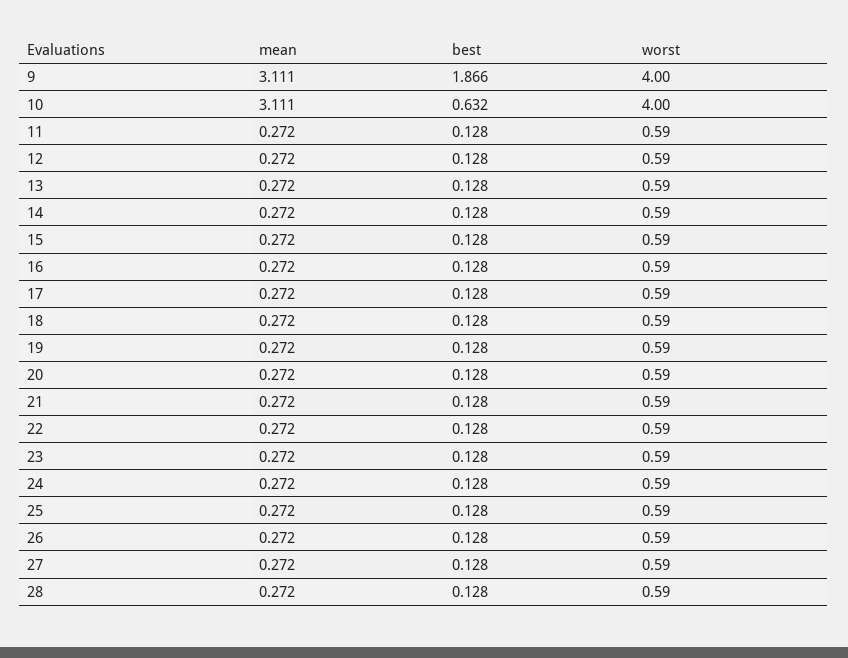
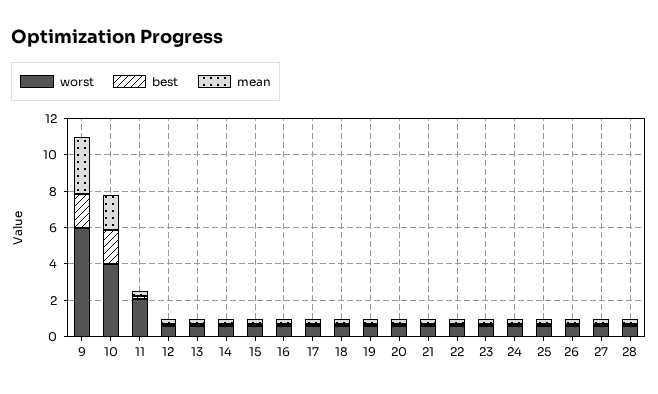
  {
    "mean": {
      "9": 3.111,
-     "10": 3.111,
+     "10": 2,
      "11": 0.272,
      "12": 0.272,
      "13": 0.272,
      "14": 0.272,
      "15": 0.272,
      "16": 0.272,
      "17": 0.272,
      "18": 0.272,
      "19": 0.272,
      "20": 0.272,
      "21": 0.272,
      "22": 0.272,
      "23": 0.272,
      "24": 0.272,
      "25": 0.272,
      "26": 0.272,
      "27": 0.272,
      "28": 0.272
    },
    "best": {
      "9": 1.866,
-     "10": 0.632,
+     "10": 2,
      "11": 0.128,
      "12": 0.128,
      "13": 0.128,
      "14": 0.128,
      "15": 0.128,
      "16": 0.128,
      "17": 0.128,
      "18": 0.128,
      "19": 0.128,
      "20": 0.128,
      "21": 0.128,
      "22": 0.128,
      "23": 0.128,
      "24": 0.128,
      "25": 0.128,
      "26": 0.128,
      "27": 0.128,
      "28": 0.128
    },
    "worst": {
-     "9": 4,
+     "9": 6,
      "10": 4,
-     "11": 0.59,
+     "11": 2,
      "12": 0.59,
      "13": 0.59,
      "14": 0.59,
      "15": 0.59,
      "16": 0.59,
      "17": 0.59,
      "18": 0.59,
      "19": 0.59,
      "20": 0.59,
      "21": 0.59,
      "22": 0.59,
      "23": 0.59,
      "24": 0.59,
      "25": 0.59,
      "26": 0.59,
      "27": 0.59,
      "28": 0.59
    }
  }

